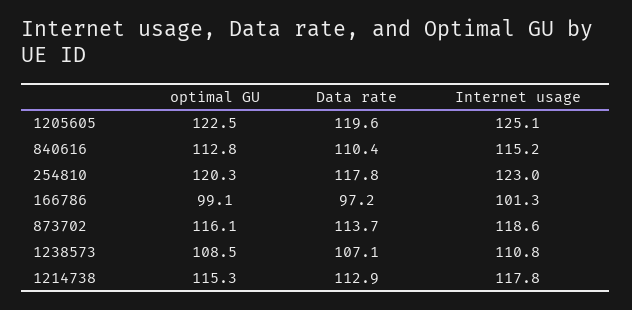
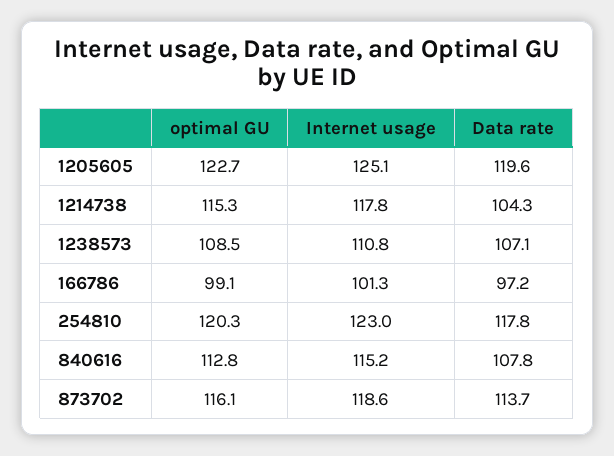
  {
    "optimal GU": {
-     "1205605": 122.5,
+     "1205605": 122.7,
      "840616": 112.8,
      "254810": 120.3,
      "166786": 99.1,
      "873702": 116.1,
      "1238573": 108.5,
      "1214738": 115.3
    },
    "Data rate": {
      "1205605": 119.6,
-     "840616": 110.4,
+     "840616": 107.8,
      "254810": 117.8,
      "166786": 97.2,
      "873702": 113.7,
      "1238573": 107.1,
-     "1214738": 112.9
+     "1214738": 104.3
    },
    "Internet usage": {
      "1205605": 125.1,
      "840616": 115.2,
      "254810": 123,
      "166786": 101.3,
      "873702": 118.6,
      "1238573": 110.8,
      "1214738": 117.8
    }
  }

